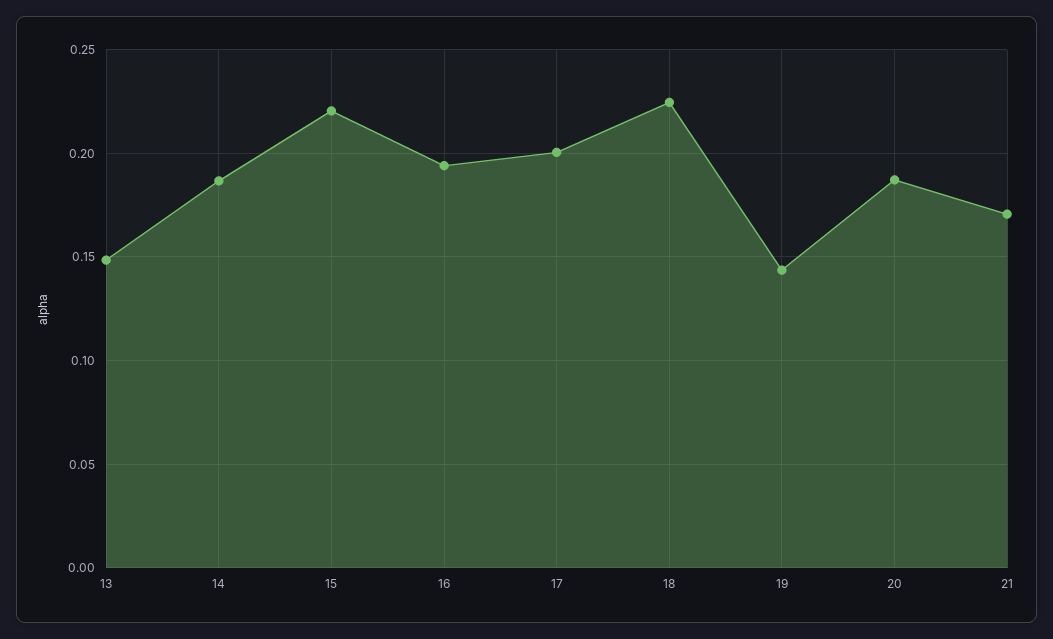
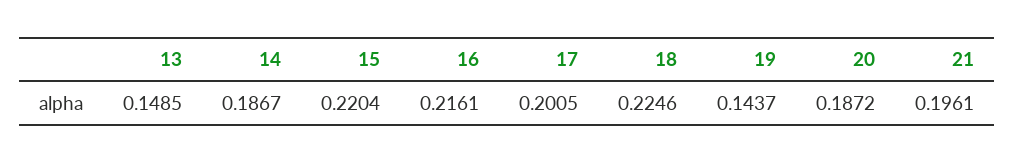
  {
    "13": 0.1485,
    "14": 0.1867,
    "15": 0.2204,
-   "16": 0.195,
+   "16": 0.2161,
    "17": 0.2005,
    "18": 0.2246,
    "19": 0.1437,
    "20": 0.1872,
-   "21": 0.17
+   "21": 0.1961
  }

